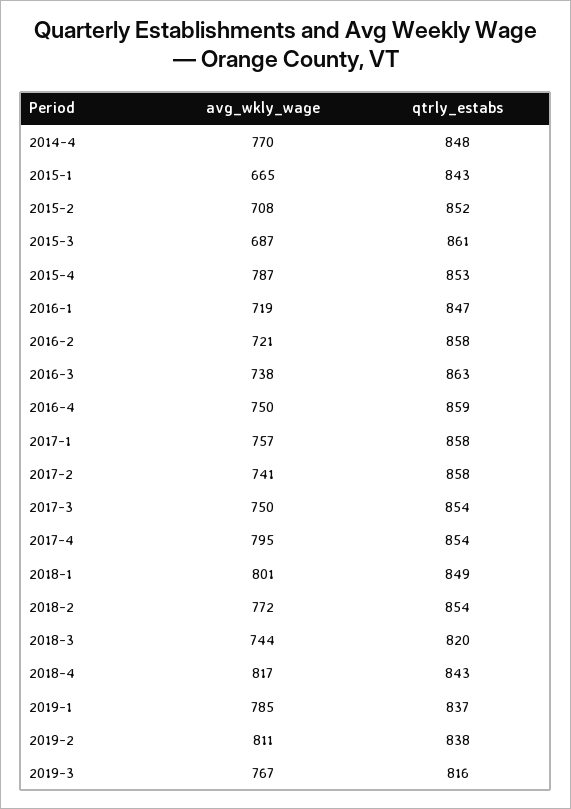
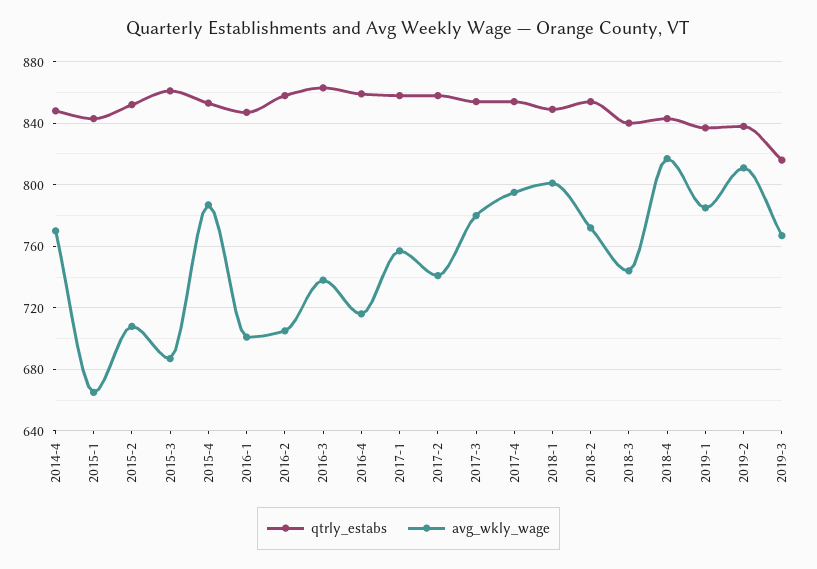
  {
    "avg_wkly_wage": {
      "2014-4": 770,
      "2015-1": 665,
      "2015-2": 708,
      "2015-3": 687,
      "2015-4": 787,
-     "2016-1": 719,
+     "2016-1": 700,
-     "2016-2": 721,
+     "2016-2": 705,
      "2016-3": 738,
-     "2016-4": 750,
+     "2016-4": 715,
      "2017-1": 757,
      "2017-2": 741,
-     "2017-3": 750,
+     "2017-3": 780,
      "2017-4": 795,
      "2018-1": 801,
      "2018-2": 772,
      "2018-3": 744,
      "2018-4": 817,
      "2019-1": 785,
      "2019-2": 811,
      "2019-3": 767
    },
    "qtrly_estabs": {
      "2014-4": 848,
      "2015-1": 843,
      "2015-2": 852,
      "2015-3": 861,
      "2015-4": 853,
      "2016-1": 847,
      "2016-2": 858,
      "2016-3": 863,
      "2016-4": 859,
      "2017-1": 858,
      "2017-2": 858,
      "2017-3": 854,
      "2017-4": 854,
      "2018-1": 849,
      "2018-2": 854,
-     "2018-3": 820,
+     "2018-3": 840,
      "2018-4": 843,
      "2019-1": 837,
      "2019-2": 838,
      "2019-3": 816
    }
  }

